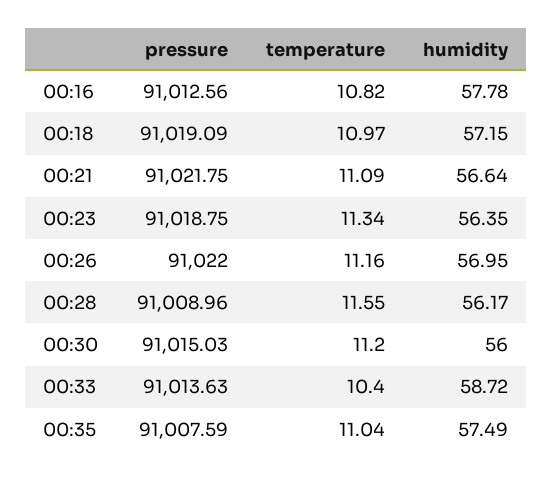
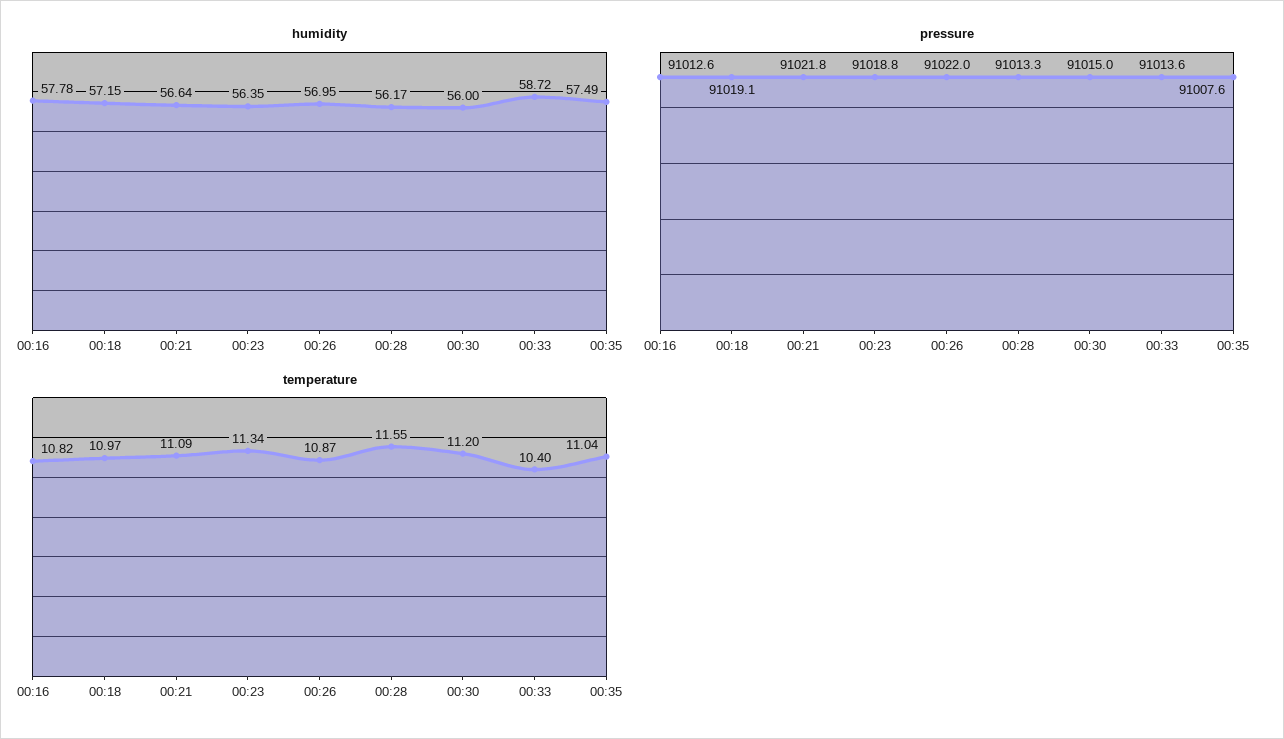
  {
    "pressure": {
      "00:16": 91012.56,
      "00:18": 91019.09,
      "00:21": 91021.75,
      "00:23": 91018.75,
      "00:26": 91022,
-     "00:28": 91008.96,
+     "00:28": 91013.3,
      "00:30": 91015.03,
      "00:33": 91013.63,
      "00:35": 91007.59
    },
    "temperature": {
      "00:16": 10.82,
      "00:18": 10.97,
      "00:21": 11.09,
      "00:23": 11.34,
-     "00:26": 11.16,
+     "00:26": 10.87,
      "00:28": 11.55,
      "00:30": 11.2,
      "00:33": 10.4,
      "00:35": 11.04
    },
    "humidity": {
      "00:16": 57.78,
      "00:18": 57.15,
      "00:21": 56.64,
      "00:23": 56.35,
      "00:26": 56.95,
      "00:28": 56.17,
      "00:30": 56,
      "00:33": 58.72,
      "00:35": 57.49
    }
  }

